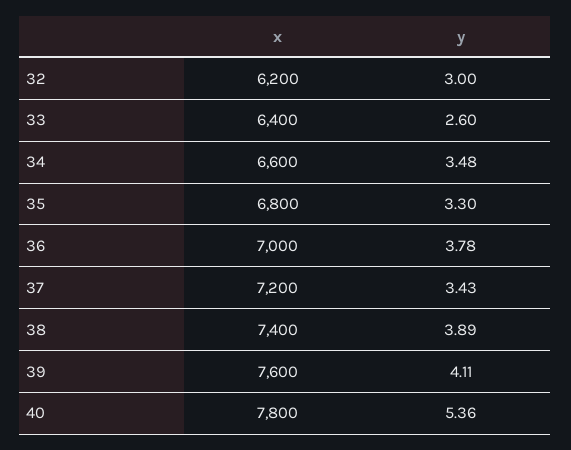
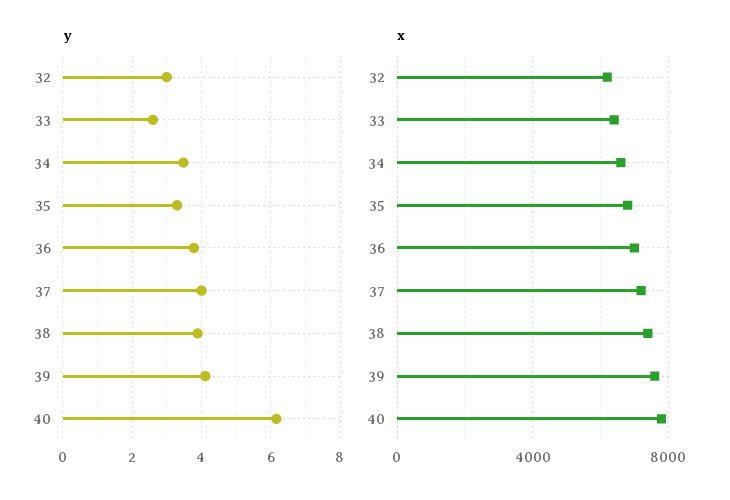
  {
    "x": {
      "32": 6200,
      "33": 6400,
      "34": 6600,
      "35": 6800,
      "36": 7000,
      "37": 7200,
      "38": 7400,
      "39": 7600,
      "40": 7800
    },
    "y": {
      "32": 3,
      "33": 2.6,
      "34": 3.48,
      "35": 3.3,
      "36": 3.78,
-     "37": 3.43,
+     "37": 4,
      "38": 3.89,
      "39": 4.11,
-     "40": 5.36
+     "40": 6.2
    }
  }

